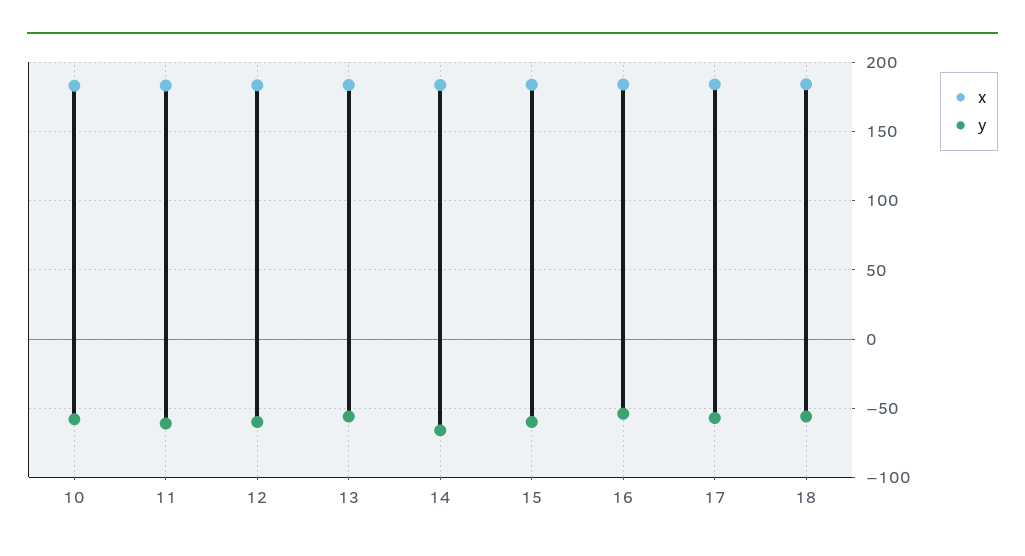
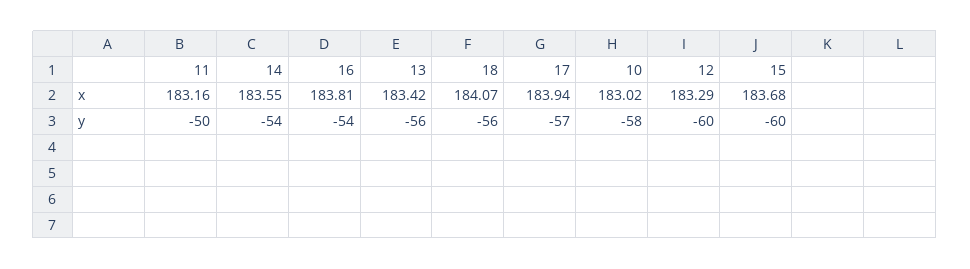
  {
    "x": {
      "10": 183.02,
      "11": 183.16,
      "12": 183.29,
      "13": 183.42,
      "14": 183.55,
      "15": 183.68,
      "16": 183.81,
      "17": 183.94,
      "18": 184.07
    },
    "y": {
      "10": -58,
-     "11": -60,
+     "11": -50,
      "12": -60,
      "13": -56,
-     "14": -65,
+     "14": -54,
      "15": -60,
      "16": -54,
      "17": -57,
      "18": -56
    }
  }

